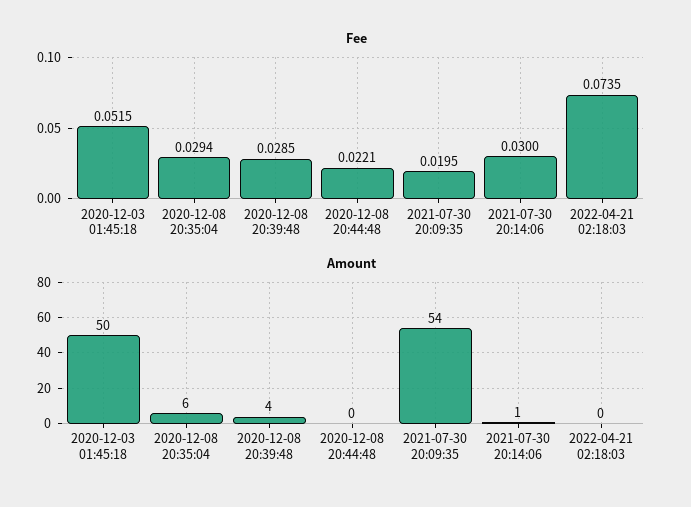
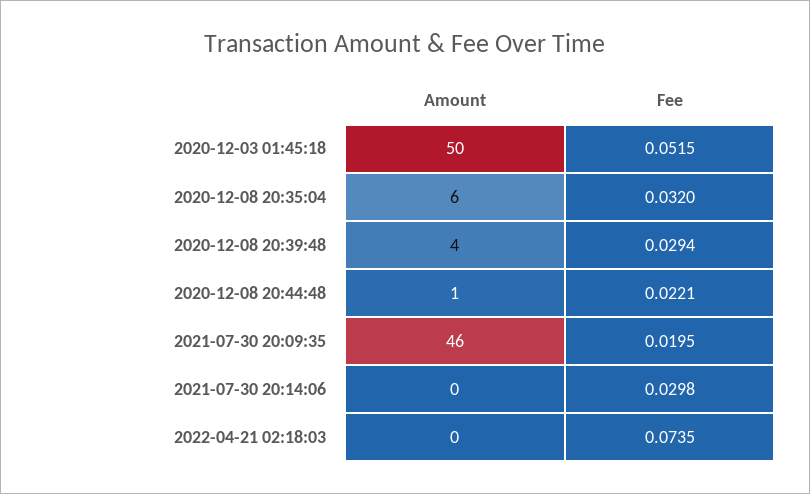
  {
    "Fee": {
      "2020-12-03 01:45:18": 0.0515,
-     "2020-12-08 20:35:04": 0.0294,
+     "2020-12-08 20:35:04": 0.032,
-     "2020-12-08 20:39:48": 0.0285,
+     "2020-12-08 20:39:48": 0.0294,
      "2020-12-08 20:44:48": 0.0221,
      "2021-07-30 20:09:35": 0.0195,
-     "2021-07-30 20:14:06": 0.03,
+     "2021-07-30 20:14:06": 0.0298,
      "2022-04-21 02:18:03": 0.0735
    },
    "Amount": {
      "2020-12-03 01:45:18": 50,
      "2020-12-08 20:35:04": 6,
      "2020-12-08 20:39:48": 4,
-     "2020-12-08 20:44:48": 0,
+     "2020-12-08 20:44:48": 1,
-     "2021-07-30 20:09:35": 54,
+     "2021-07-30 20:09:35": 46,
-     "2021-07-30 20:14:06": 1,
+     "2021-07-30 20:14:06": 0,
      "2022-04-21 02:18:03": 0
    }
  }

